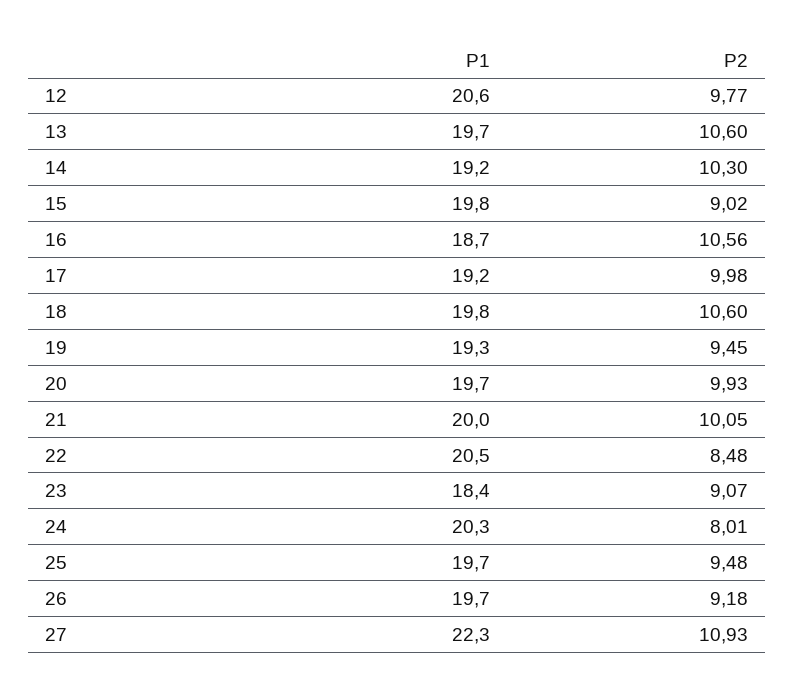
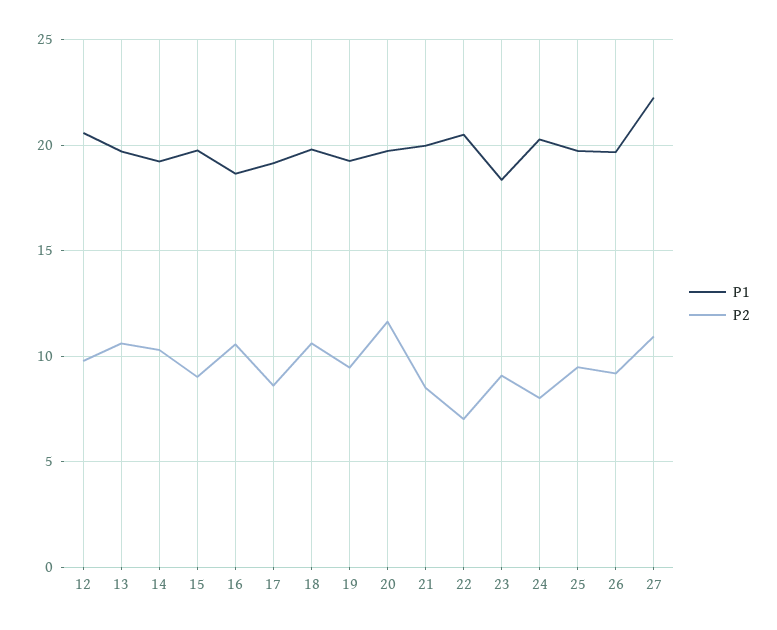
  {
    "P1": {
      "12": 20.6,
      "13": 19.7,
      "14": 19.2,
      "15": 19.8,
      "16": 18.7,
      "17": 19.2,
      "18": 19.8,
      "19": 19.3,
      "20": 19.7,
      "21": 20,
      "22": 20.5,
      "23": 18.4,
      "24": 20.3,
      "25": 19.7,
      "26": 19.7,
      "27": 22.3
    },
    "P2": {
      "12": 9.77,
      "13": 10.6,
      "14": 10.3,
      "15": 9.02,
      "16": 10.56,
-     "17": 9.98,
+     "17": 8.5,
      "18": 10.6,
      "19": 9.45,
-     "20": 9.93,
+     "20": 11.5,
-     "21": 10.05,
+     "21": 8.5,
-     "22": 8.48,
+     "22": 7,
      "23": 9.07,
      "24": 8.01,
      "25": 9.48,
      "26": 9.18,
      "27": 10.93
    }
  }

